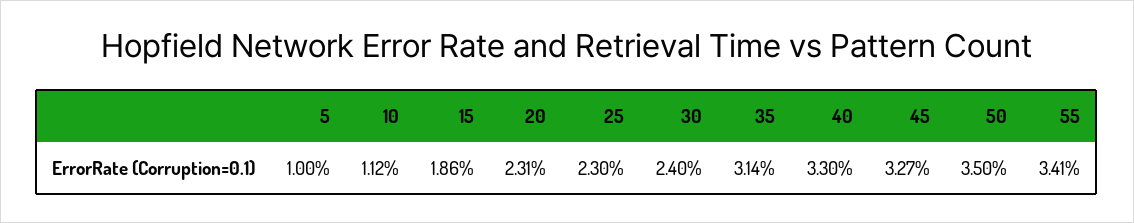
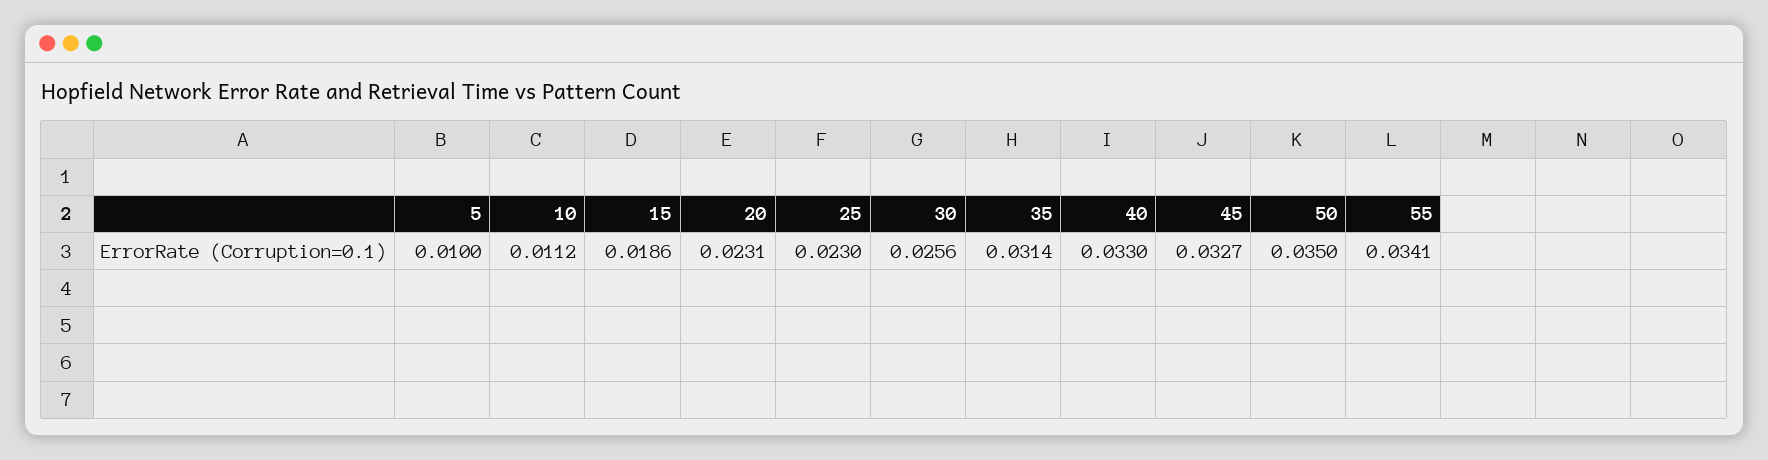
  {
    "5": 0.01,
    "10": 0.0112,
    "15": 0.0186,
    "20": 0.0231,
    "25": 0.023,
-   "30": 0.024,
+   "30": 0.0256,
    "35": 0.0314,
    "40": 0.033,
    "45": 0.0327,
    "50": 0.035,
    "55": 0.0341
  }

